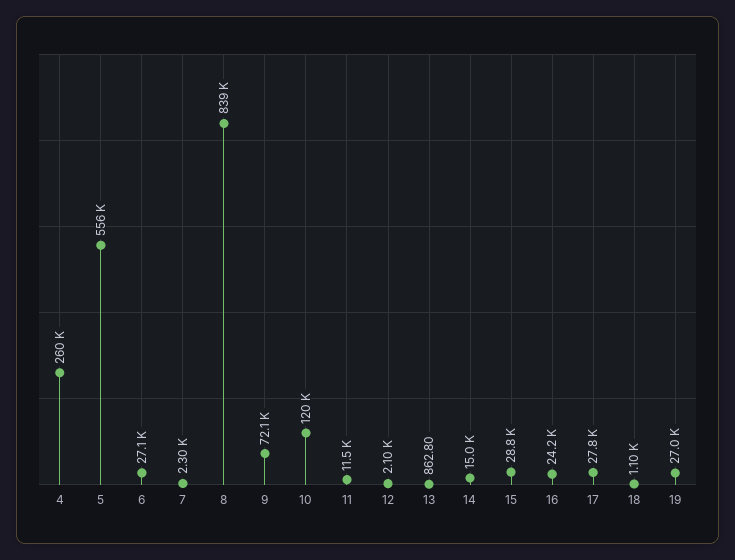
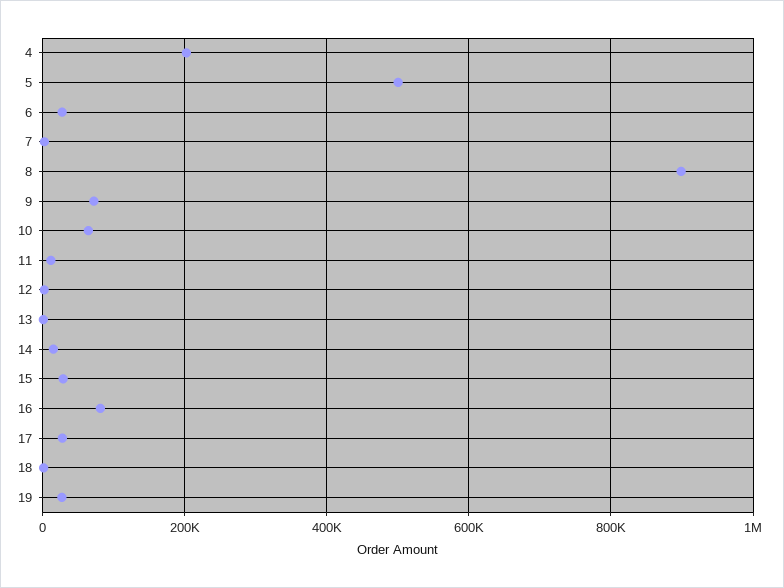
  {
-   "4": 260000,
+   "4": 200000,
-   "5": 556000,
+   "5": 500000,
    "6": 27100,
    "7": 2300,
-   "8": 839000,
+   "8": 900000,
    "9": 72100,
-   "10": 120000,
+   "10": 60000,
    "11": 11500,
    "12": 2100,
    "13": 862.8,
    "14": 15000,
    "15": 28800,
-   "16": 24200,
+   "16": 80000,
    "17": 27800,
    "18": 1100,
    "19": 27000
  }

